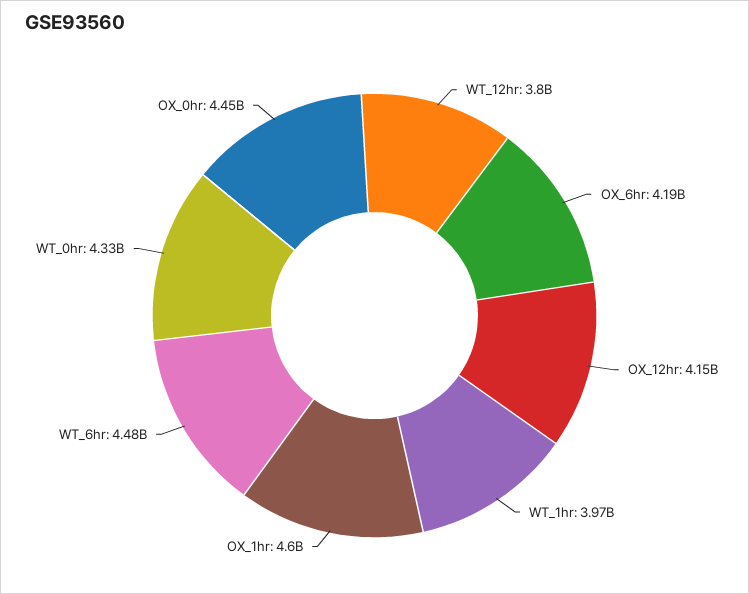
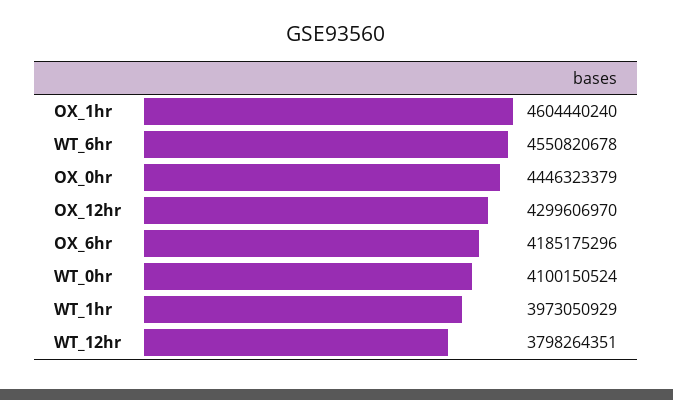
  {
    "WT_12hr": 3798264351,
    "OX_6hr": 4185175296,
-   "OX_12hr": 4150000000,
+   "OX_12hr": 4299606970,
    "WT_1hr": 3973050929,
    "OX_1hr": 4604440240,
-   "WT_6hr": 4480000000,
+   "WT_6hr": 4550820678,
-   "WT_0hr": 4330000000,
+   "WT_0hr": 4100150524,
    "OX_0hr": 4446323379
  }

